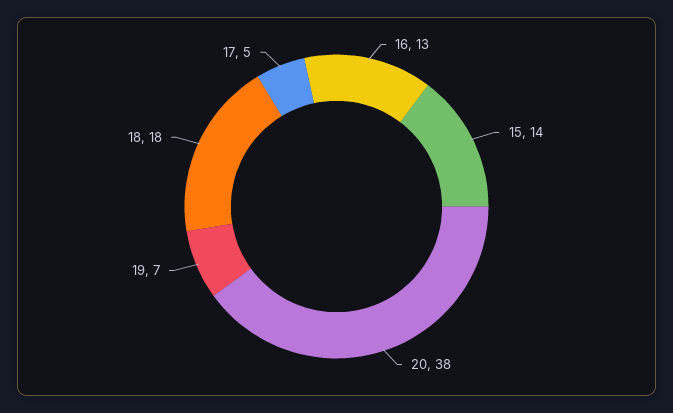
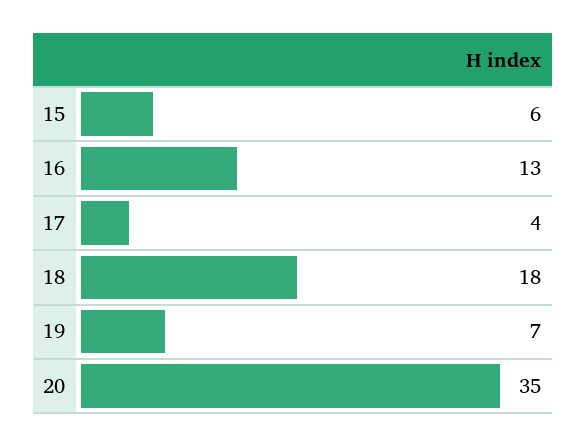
  {
    "16": 13,
-   "15": 14,
+   "15": 6,
-   "20": 38,
+   "20": 35,
    "19": 7,
    "18": 18,
-   "17": 5
+   "17": 4
  }

